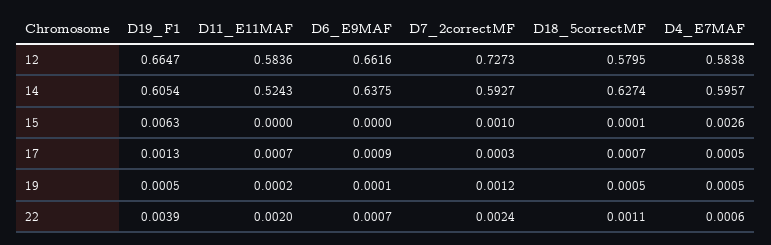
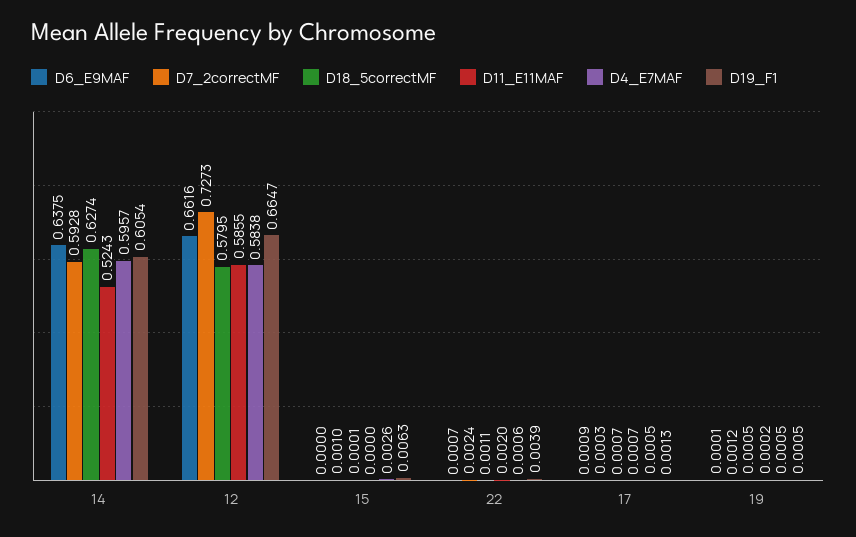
  {
    "D19_F1": {
      "12": 0.6647,
      "14": 0.6054,
      "15": 0.0063,
      "17": 0.0013,
      "19": 0.0005,
      "22": 0.0039
    },
    "D11_E11MAF": {
-     "12": 0.5836,
+     "12": 0.5855,
      "14": 0.5243,
      "15": 0,
      "17": 0.0007,
      "19": 0.0002,
      "22": 0.002
    },
    "D6_E9MAF": {
      "12": 0.6616,
      "14": 0.6375,
      "15": 0,
      "17": 0.0009,
      "19": 0.0001,
      "22": 0.0007
    },
    "D7_2correctMF": {
      "12": 0.7273,
-     "14": 0.5927,
+     "14": 0.5928,
      "15": 0.001,
      "17": 0.0003,
      "19": 0.0012,
      "22": 0.0024
    },
    "D18_5correctMF": {
      "12": 0.5795,
      "14": 0.6274,
      "15": 0.0001,
      "17": 0.0007,
      "19": 0.0005,
      "22": 0.0011
    },
    "D4_E7MAF": {
      "12": 0.5838,
      "14": 0.5957,
      "15": 0.0026,
      "17": 0.0005,
      "19": 0.0005,
      "22": 0.0006
    }
  }

